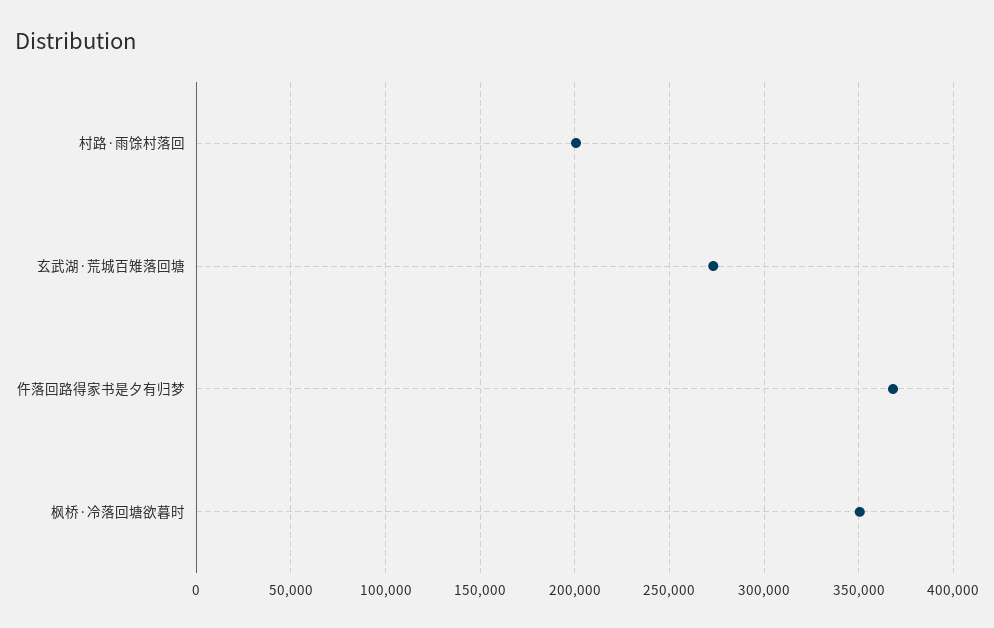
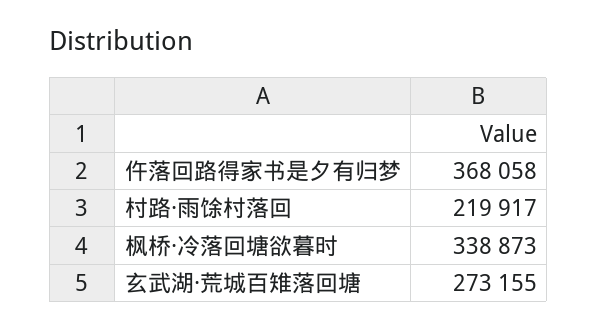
  {
-   "村路·雨馀村落回": 200000,
+   "村路·雨馀村落回": 219917,
    "玄武湖·荒城百雉落回塘": 273155,
    "仵落回路得家书是夕有归梦": 368058,
-   "枫桥·冷落回塘欲暮时": 350000
+   "枫桥·冷落回塘欲暮时": 338873
  }

